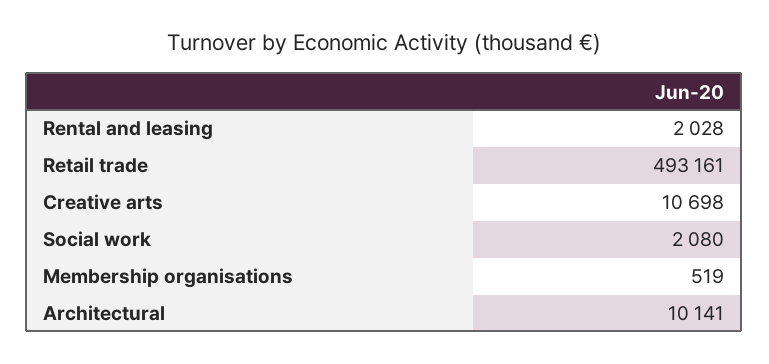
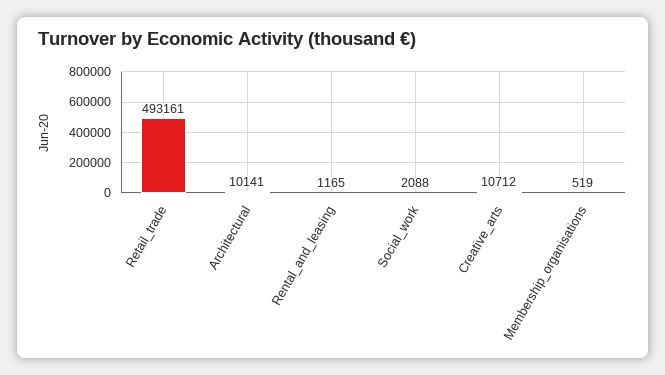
  {
-   "Rental and leasing": 2028,
+   "Rental and leasing": 1165,
    "Retail trade": 493161,
-   "Creative arts": 10698,
+   "Creative arts": 10712,
-   "Social work": 2080,
+   "Social work": 2088,
    "Membership organisations": 519,
    "Architectural": 10141
  }

